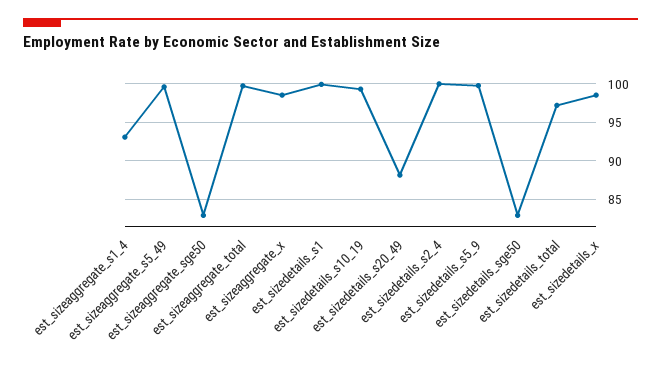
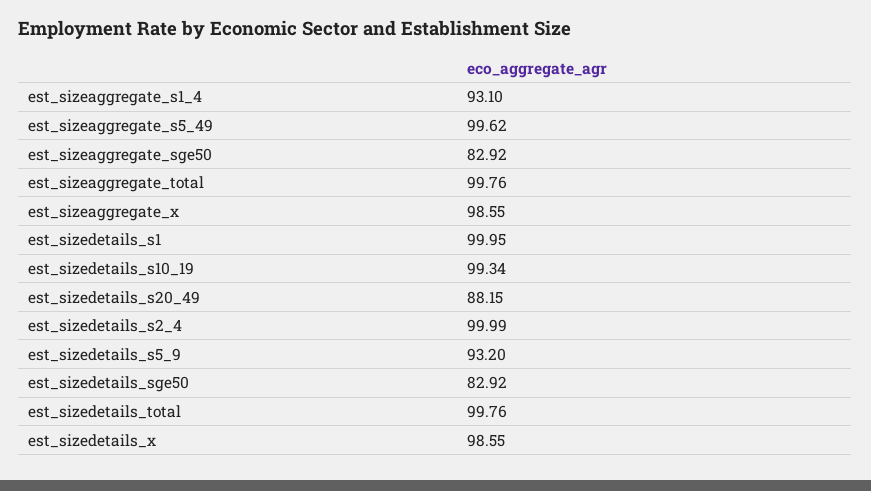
  {
    "est_sizeaggregate_s1_4": 93.1,
    "est_sizeaggregate_s5_49": 99.62,
    "est_sizeaggregate_sge50": 82.92,
    "est_sizeaggregate_total": 99.76,
    "est_sizeaggregate_x": 98.55,
    "est_sizedetails_s1": 99.95,
    "est_sizedetails_s10_19": 99.34,
    "est_sizedetails_s20_49": 88.15,
    "est_sizedetails_s2_4": 99.99,
-   "est_sizedetails_s5_9": 100,
+   "est_sizedetails_s5_9": 93.2,
    "est_sizedetails_sge50": 82.92,
-   "est_sizedetails_total": 97,
+   "est_sizedetails_total": 99.76,
    "est_sizedetails_x": 98.55
  }

